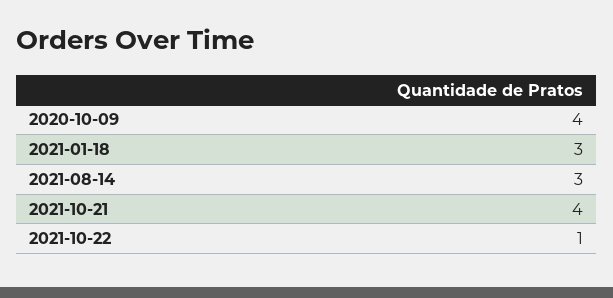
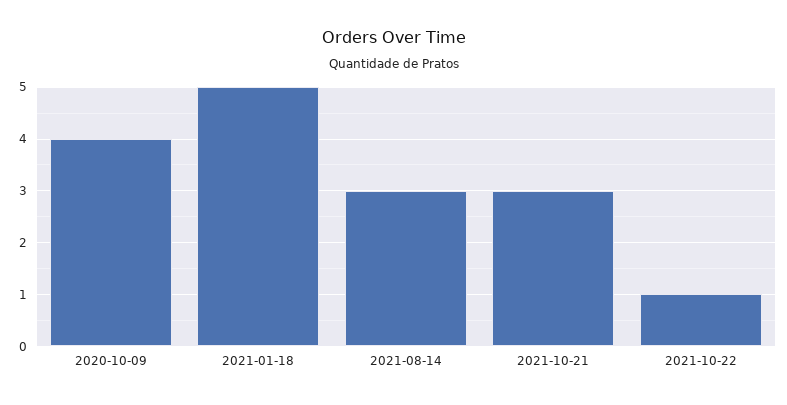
  {
    "2020-10-09": 4,
-   "2021-01-18": 3,
+   "2021-01-18": 5,
    "2021-08-14": 3,
-   "2021-10-21": 4,
+   "2021-10-21": 3,
    "2021-10-22": 1
  }

